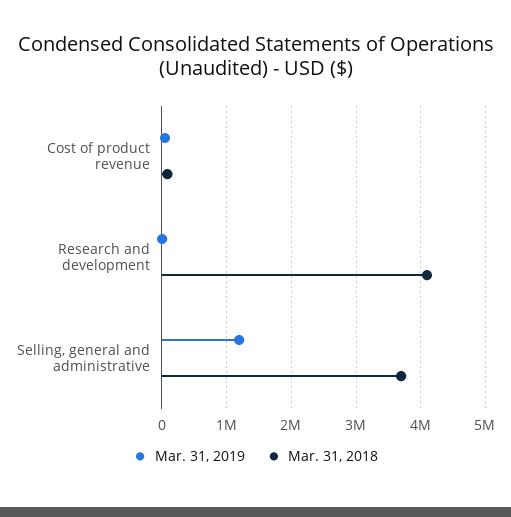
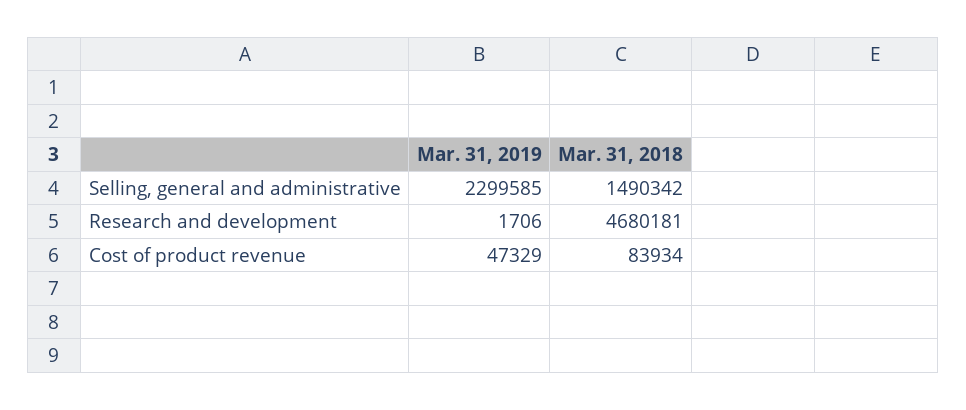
  {
    "Mar. 31, 2019": {
      "Cost of product revenue": 47329,
      "Research and development": 1706,
-     "Selling, general and administrative": 1200000
+     "Selling, general and administrative": 2299585
    },
    "Mar. 31, 2018": {
      "Cost of product revenue": 83934,
-     "Research and development": 4100000,
+     "Research and development": 4680181,
-     "Selling, general and administrative": 3700000
+     "Selling, general and administrative": 1490342
    }
  }

